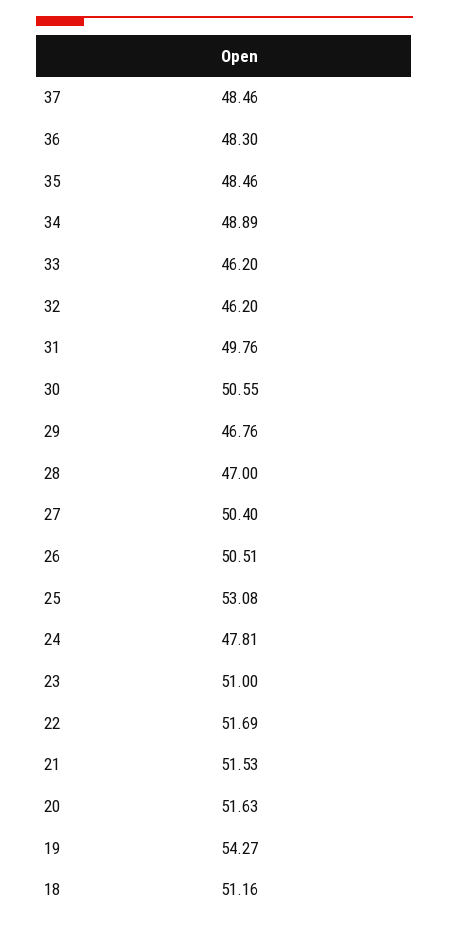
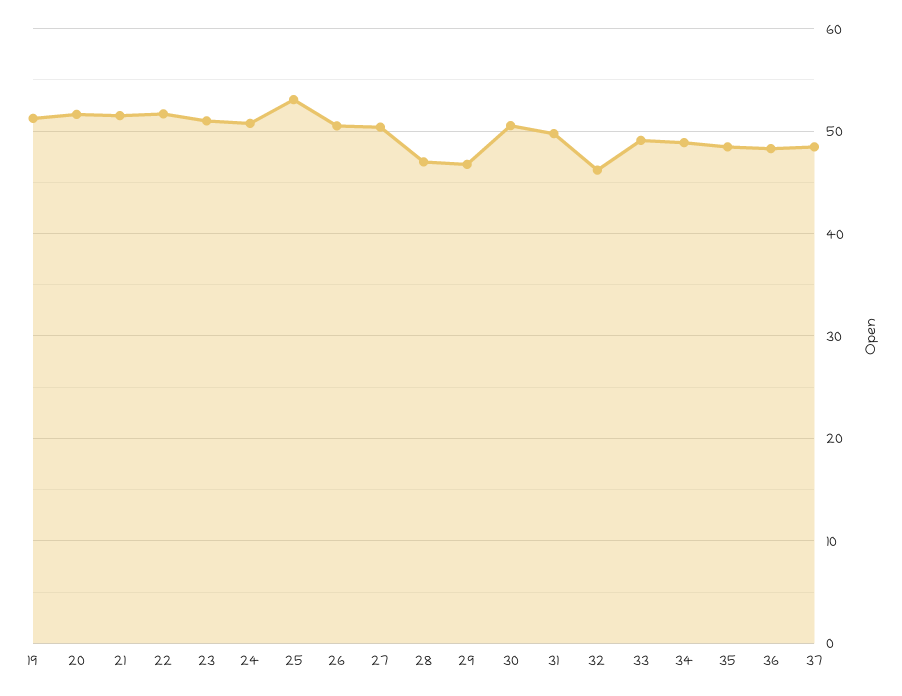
  {
    "37": 48.46,
    "36": 48.3,
    "35": 48.46,
    "34": 48.89,
-   "33": 46.2,
+   "33": 49,
    "32": 46.2,
    "31": 49.76,
    "30": 50.55,
    "29": 46.76,
    "28": 47,
    "27": 50.4,
    "26": 50.51,
    "25": 53.08,
-   "24": 47.81,
+   "24": 51,
    "23": 51,
    "22": 51.69,
    "21": 51.53,
    "20": 51.63,
-   "19": 54.27,
+   "19": 51
-   "18": 51.16
  }

